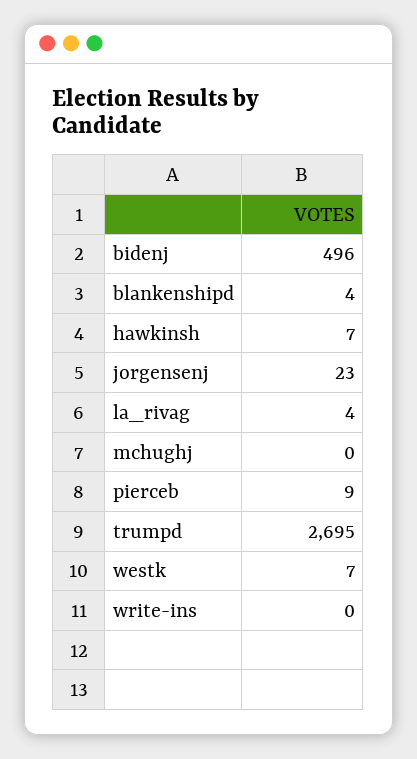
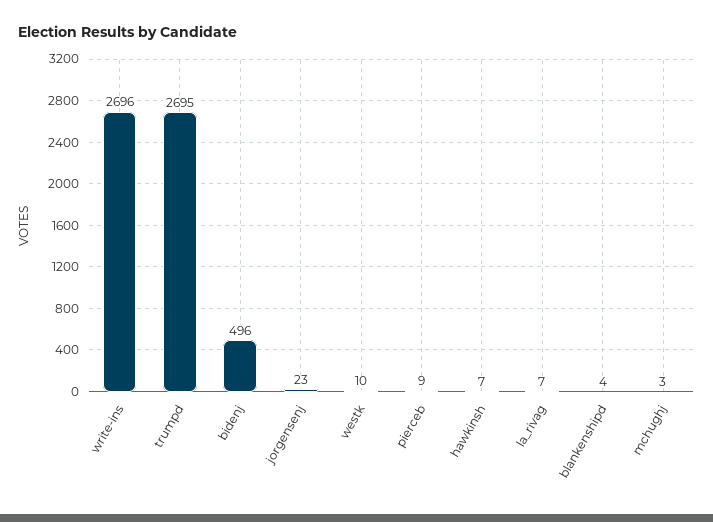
  {
    "bidenj": 496,
    "blankenshipd": 4,
    "hawkinsh": 7,
    "jorgensenj": 23,
-   "la_rivag": 4,
+   "la_rivag": 7,
-   "mchughj": 0,
+   "mchughj": 3,
    "pierceb": 9,
    "trumpd": 2695,
-   "westk": 7,
+   "westk": 10,
-   "write-ins": 0
+   "write-ins": 2696
  }

